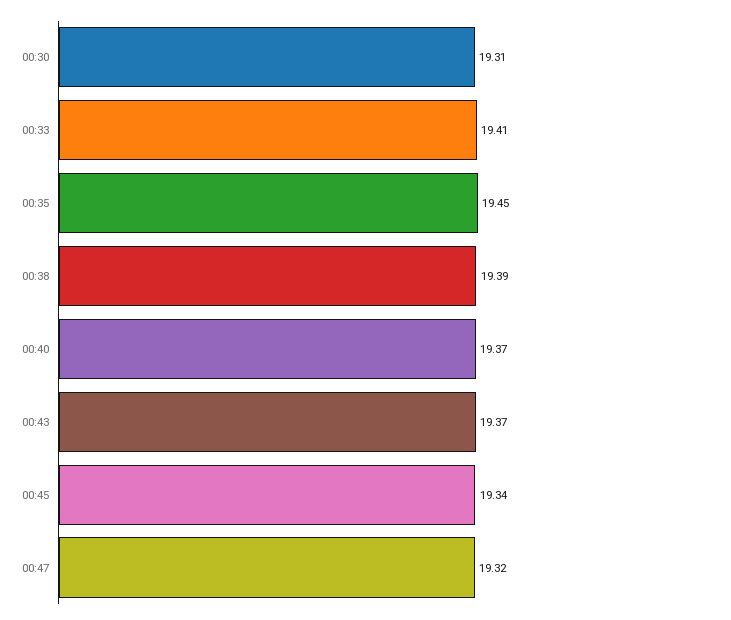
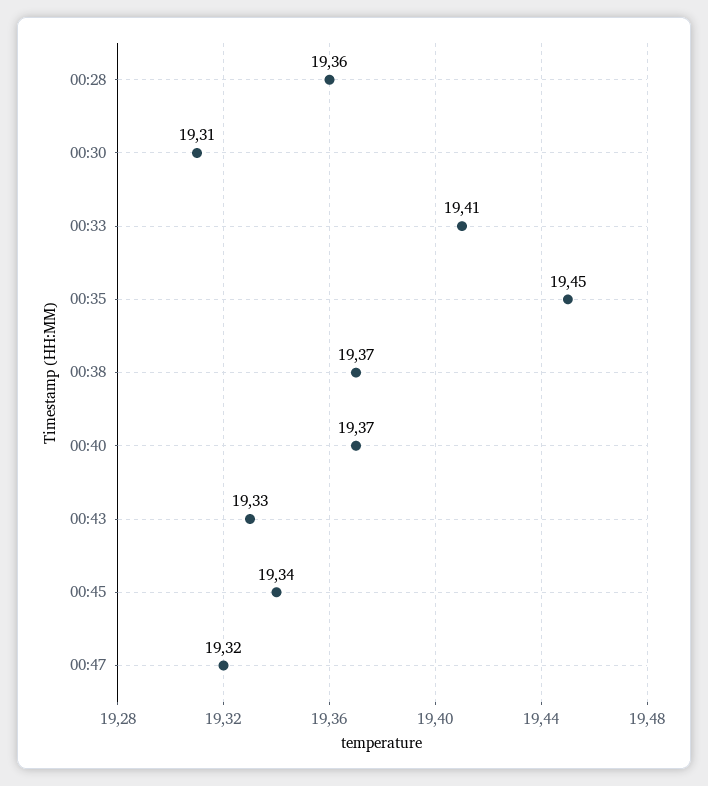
  {
    "00:30": 19.31,
    "00:33": 19.41,
    "00:35": 19.45,
-   "00:38": 19.39,
+   "00:38": 19.37,
    "00:40": 19.37,
-   "00:43": 19.37,
+   "00:43": 19.33,
    "00:45": 19.34,
-   "00:47": 19.32
+   "00:47": 19.32,
+   "00:28": 19.36
  }

